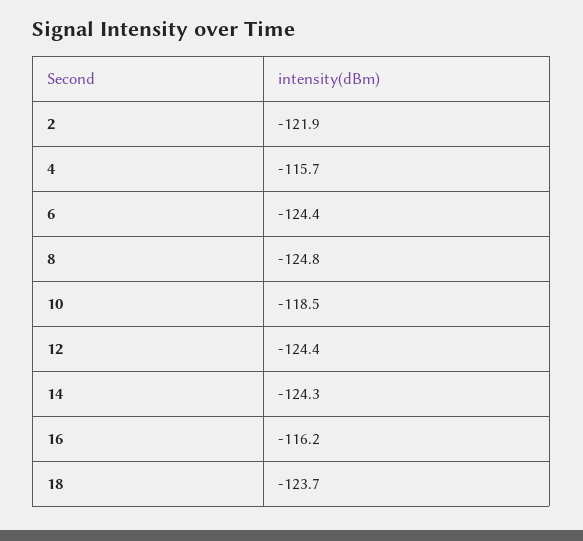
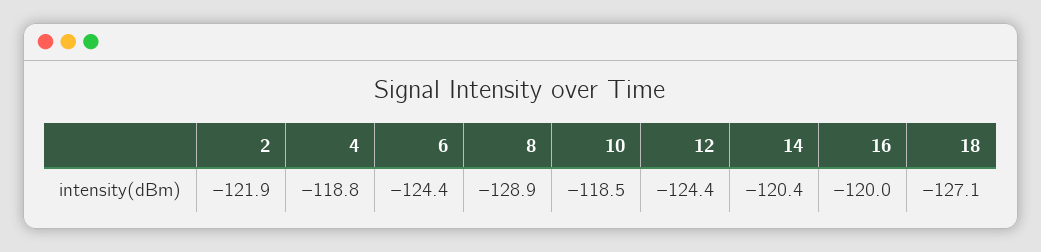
  {
    "2": -121.9,
-   "4": -115.7,
+   "4": -118.8,
    "6": -124.4,
-   "8": -124.8,
+   "8": -128.9,
    "10": -118.5,
    "12": -124.4,
-   "14": -124.3,
+   "14": -120.4,
-   "16": -116.2,
+   "16": -120,
-   "18": -123.7
+   "18": -127.1
  }

